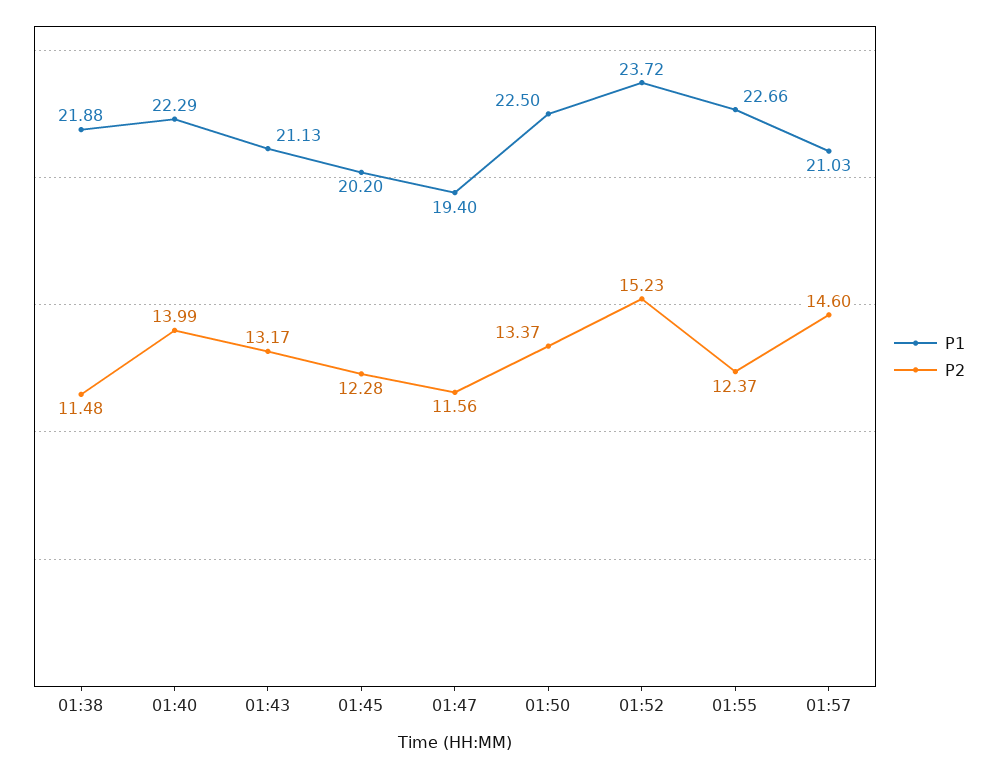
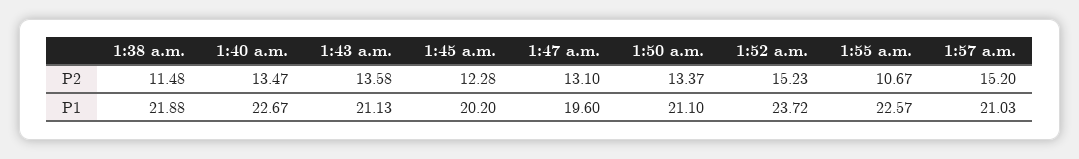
  {
    "P1": {
      "01:38": 21.88,
-     "01:40": 22.29,
+     "01:40": 22.67,
      "01:43": 21.13,
      "01:45": 20.2,
-     "01:47": 19.4,
+     "01:47": 19.6,
-     "01:50": 22.5,
+     "01:50": 21.1,
      "01:52": 23.72,
-     "01:55": 22.66,
+     "01:55": 22.57,
      "01:57": 21.03
    },
    "P2": {
      "01:38": 11.48,
-     "01:40": 13.99,
+     "01:40": 13.47,
-     "01:43": 13.17,
+     "01:43": 13.58,
      "01:45": 12.28,
-     "01:47": 11.56,
+     "01:47": 13.1,
      "01:50": 13.37,
      "01:52": 15.23,
-     "01:55": 12.37,
+     "01:55": 10.67,
-     "01:57": 14.6
+     "01:57": 15.2
    }
  }

